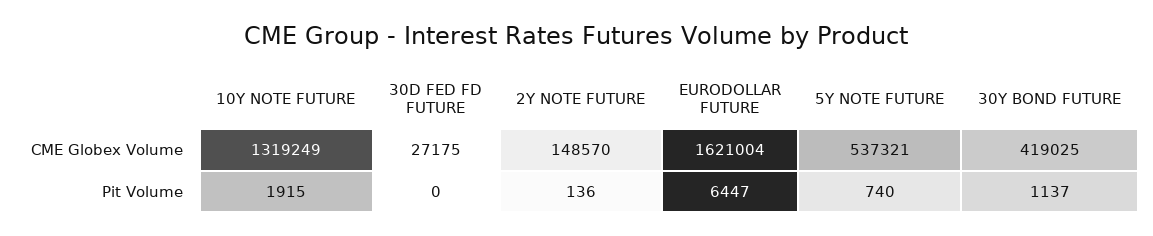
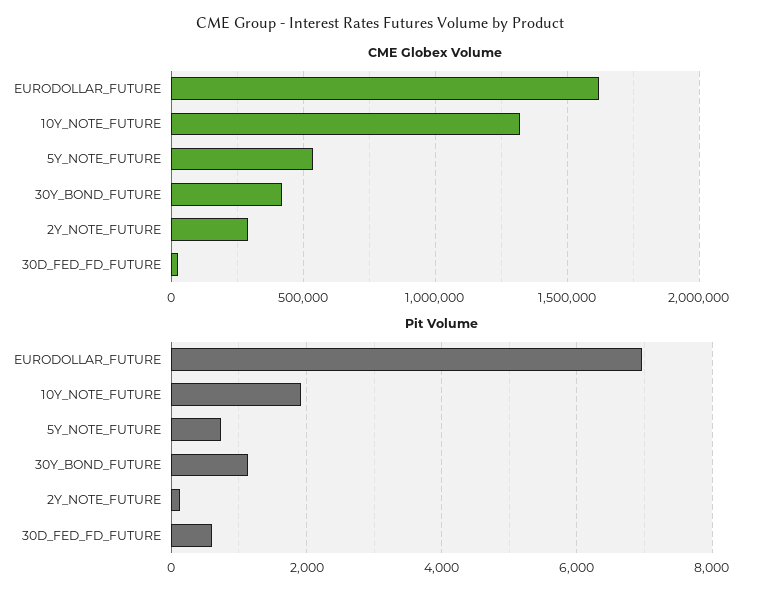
  {
    "CME Globex Volume": {
      "10Y NOTE FUTURE": 1319249,
      "30D FED FD FUTURE": 27175,
-     "2Y NOTE FUTURE": 148570,
+     "2Y NOTE FUTURE": 300000,
      "EURODOLLAR FUTURE": 1621004,
      "5Y NOTE FUTURE": 537321,
      "30Y BOND FUTURE": 419025
    },
    "Pit Volume": {
      "10Y NOTE FUTURE": 1915,
-     "30D FED FD FUTURE": 0,
+     "30D FED FD FUTURE": 600,
      "2Y NOTE FUTURE": 136,
-     "EURODOLLAR FUTURE": 6447,
+     "EURODOLLAR FUTURE": 7000,
      "5Y NOTE FUTURE": 740,
      "30Y BOND FUTURE": 1137
    }
  }

